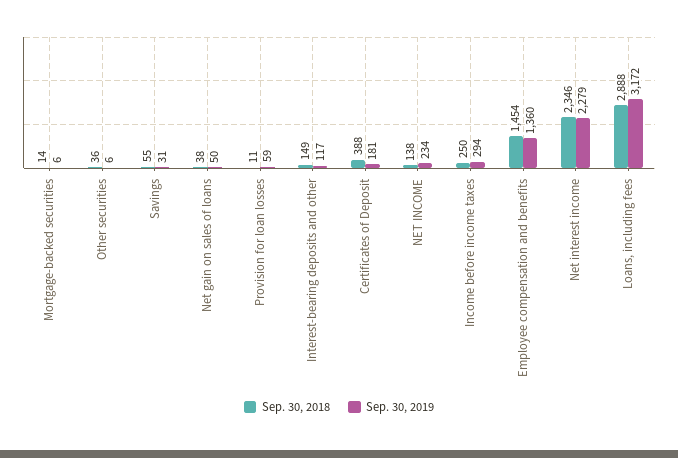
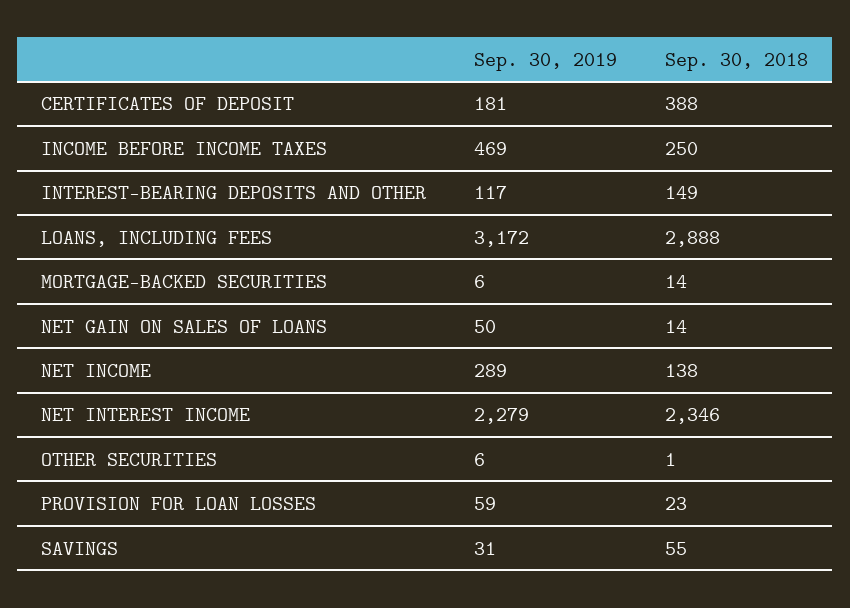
  {
    "Sep. 30, 2018": {
      "Mortgage-backed securities": 14,
-     "Other securities": 36,
+     "Other securities": 1,
      "Savings": 55,
-     "Net gain on sales of loans": 38,
+     "Net gain on sales of loans": 14,
-     "Provision for loan losses": 11,
+     "Provision for loan losses": 23,
      "Interest-bearing deposits and other": 149,
      "Certificates of Deposit": 388,
      "NET INCOME": 138,
      "Income before income taxes": 250,
-     "Employee compensation and benefits": 1454,
      "Net interest income": 2346,
      "Loans, including fees": 2888
    },
    "Sep. 30, 2019": {
      "Mortgage-backed securities": 6,
      "Other securities": 6,
      "Savings": 31,
      "Net gain on sales of loans": 50,
      "Provision for loan losses": 59,
      "Interest-bearing deposits and other": 117,
      "Certificates of Deposit": 181,
-     "NET INCOME": 234,
+     "NET INCOME": 289,
-     "Income before income taxes": 294,
+     "Income before income taxes": 469,
-     "Employee compensation and benefits": 1360,
      "Net interest income": 2279,
      "Loans, including fees": 3172
    }
  }

